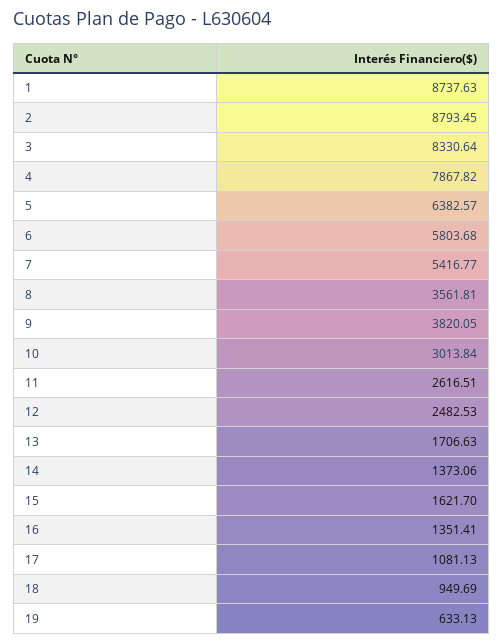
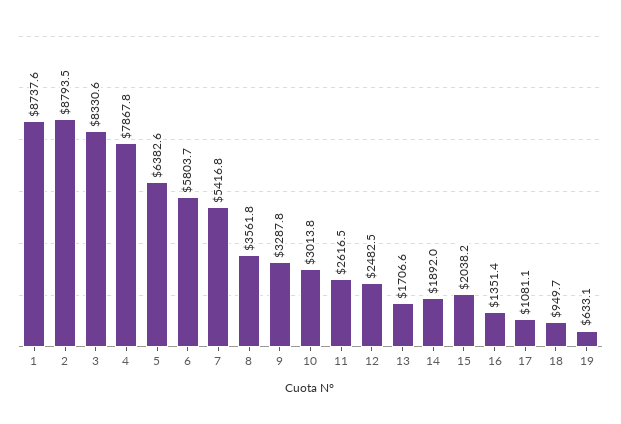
  {
    "1": 8737.63,
    "2": 8793.45,
    "3": 8330.64,
    "4": 7867.82,
    "5": 6382.57,
    "6": 5803.68,
    "7": 5416.77,
    "8": 3561.81,
-   "9": 3820.05,
+   "9": 3287.8,
    "10": 3013.84,
    "11": 2616.51,
    "12": 2482.53,
    "13": 1706.63,
-   "14": 1373.06,
+   "14": 1892,
-   "15": 1621.7,
+   "15": 2038.2,
    "16": 1351.41,
    "17": 1081.13,
    "18": 949.69,
    "19": 633.13
  }

